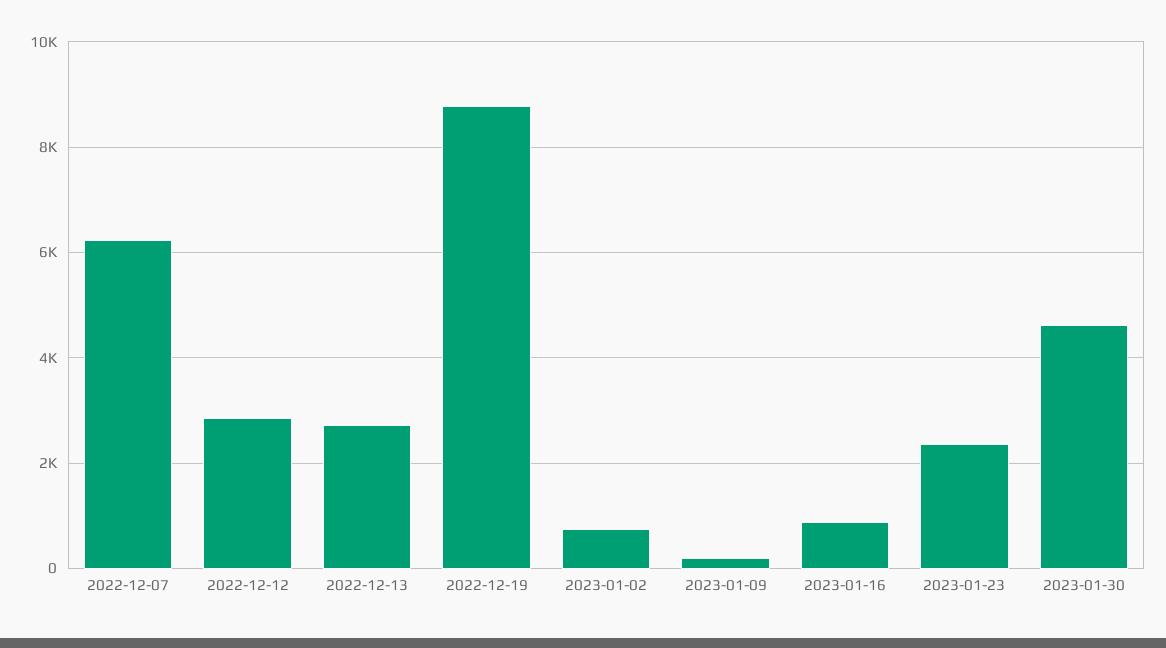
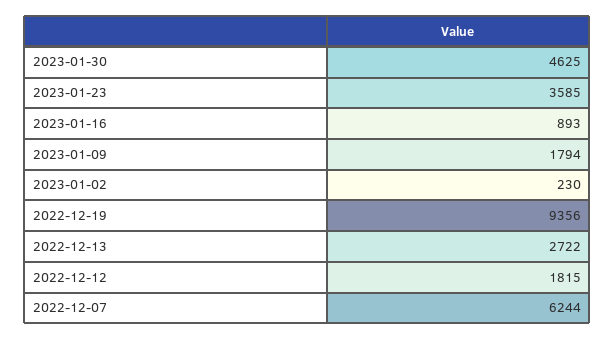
  {
    "2022-12-07": 6244,
-   "2022-12-12": 2800,
+   "2022-12-12": 1815,
    "2022-12-13": 2722,
-   "2022-12-19": 8800,
+   "2022-12-19": 9356,
-   "2023-01-02": 800,
+   "2023-01-02": 230,
-   "2023-01-09": 200,
+   "2023-01-09": 1794,
    "2023-01-16": 893,
-   "2023-01-23": 2400,
+   "2023-01-23": 3585,
    "2023-01-30": 4625
  }

